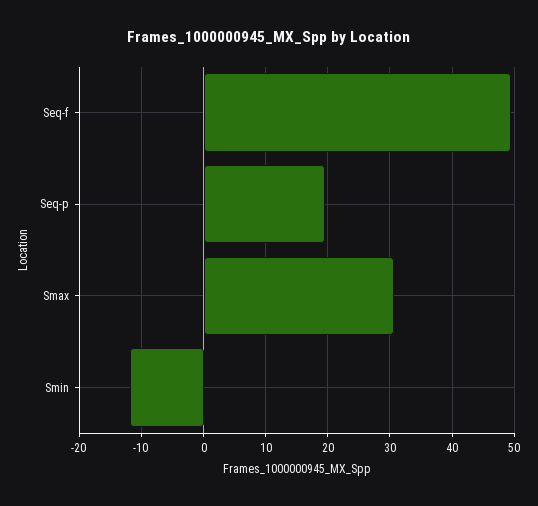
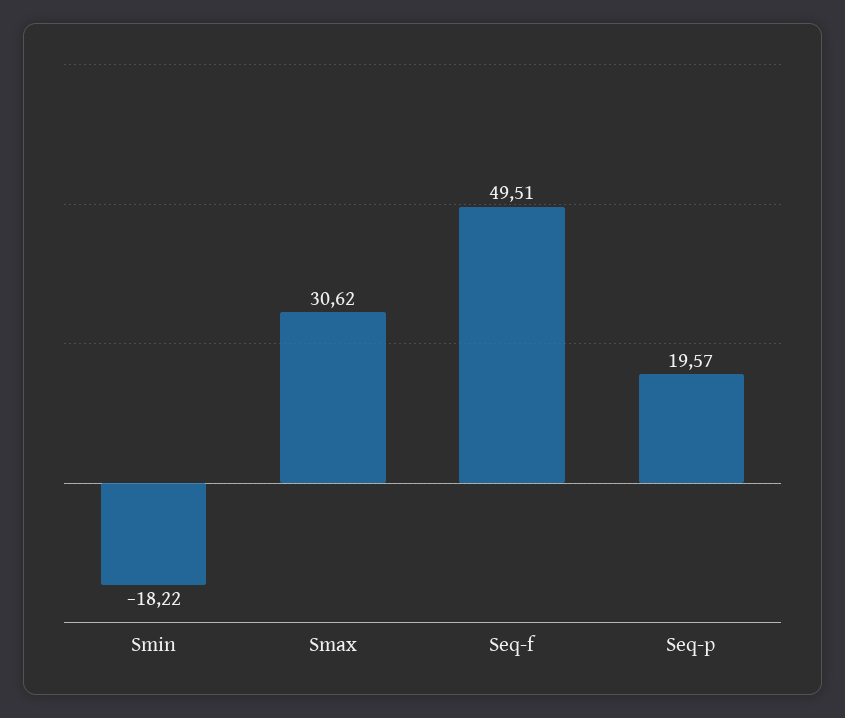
  {
    "Seq-f": 49.51,
    "Seq-p": 19.57,
    "Smax": 30.62,
-   "Smin": -12
+   "Smin": -18.22
  }

